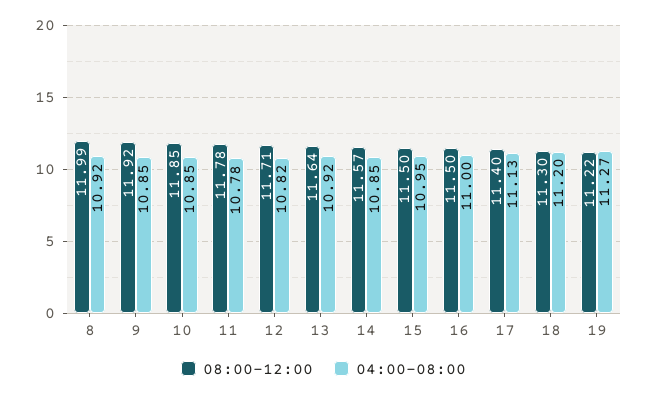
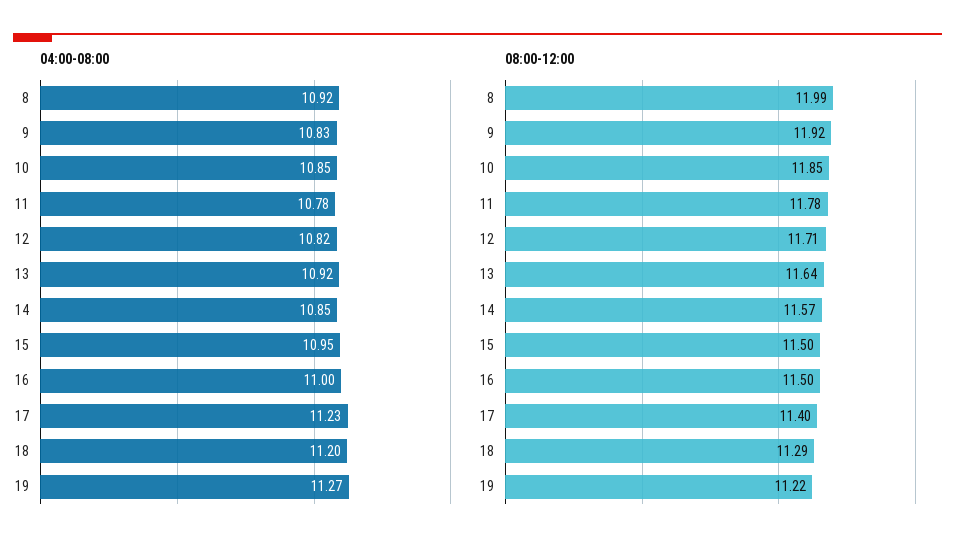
  {
    "08:00-12:00": {
      "8": 11.99,
      "9": 11.92,
      "10": 11.85,
      "11": 11.78,
      "12": 11.71,
      "13": 11.64,
      "14": 11.57,
      "15": 11.5,
      "16": 11.5,
      "17": 11.4,
-     "18": 11.3,
+     "18": 11.29,
      "19": 11.22
    },
    "04:00-08:00": {
      "8": 10.92,
-     "9": 10.85,
+     "9": 10.83,
      "10": 10.85,
      "11": 10.78,
      "12": 10.82,
      "13": 10.92,
      "14": 10.85,
      "15": 10.95,
      "16": 11,
-     "17": 11.13,
+     "17": 11.23,
      "18": 11.2,
      "19": 11.27
    }
  }

